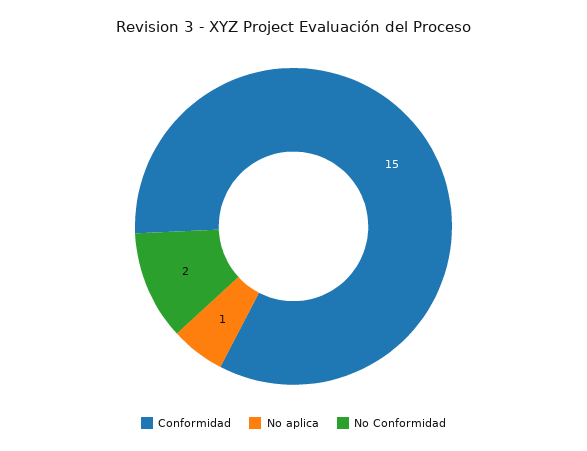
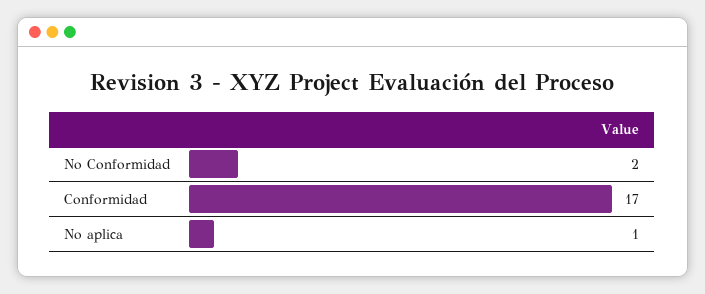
  {
-   "Conformidad": 15,
+   "Conformidad": 17,
    "No aplica": 1,
    "No Conformidad": 2
  }

